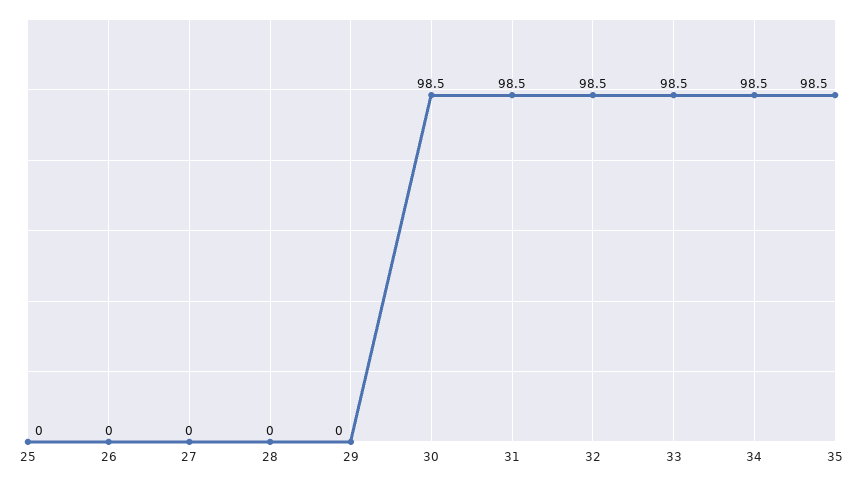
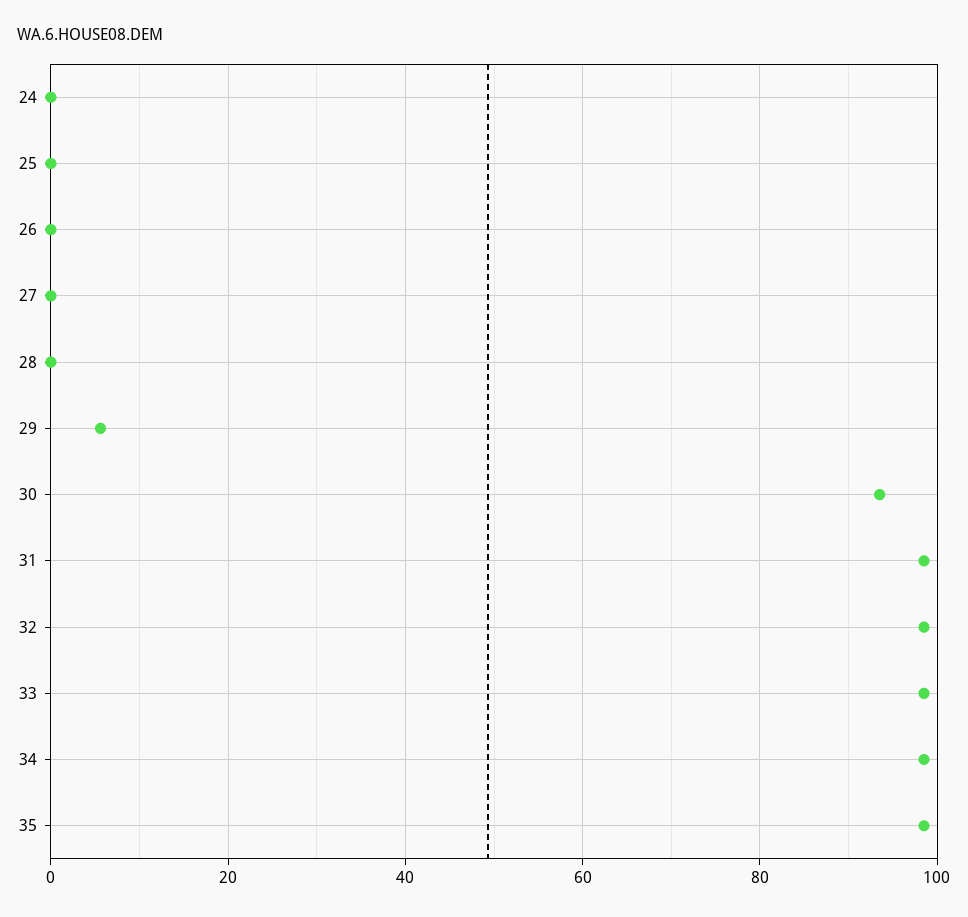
  {
    "25": 0,
    "26": 0,
    "27": 0,
    "28": 0,
-   "29": 0,
+   "29": 6,
-   "30": 98.5,
+   "30": 94,
    "31": 98.5,
    "32": 98.5,
    "33": 98.5,
    "34": 98.5,
-   "35": 98.5
+   "35": 98.5,
+   "24": 0
  }

